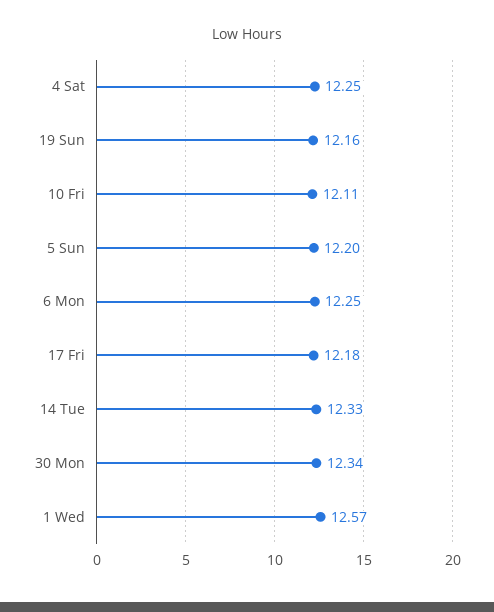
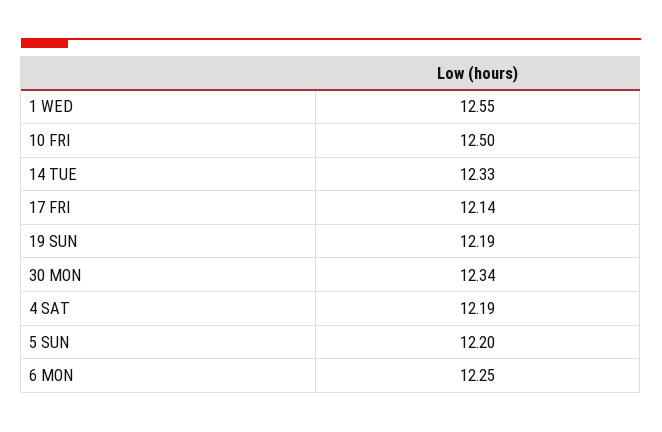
  {
-   "4 Sat": 12.25,
+   "4 Sat": 12.19,
-   "19 Sun": 12.16,
+   "19 Sun": 12.19,
-   "10 Fri": 12.11,
+   "10 Fri": 12.5,
    "5 Sun": 12.2,
    "6 Mon": 12.25,
-   "17 Fri": 12.18,
+   "17 Fri": 12.14,
    "14 Tue": 12.33,
    "30 Mon": 12.34,
-   "1 Wed": 12.57
+   "1 Wed": 12.55
  }

